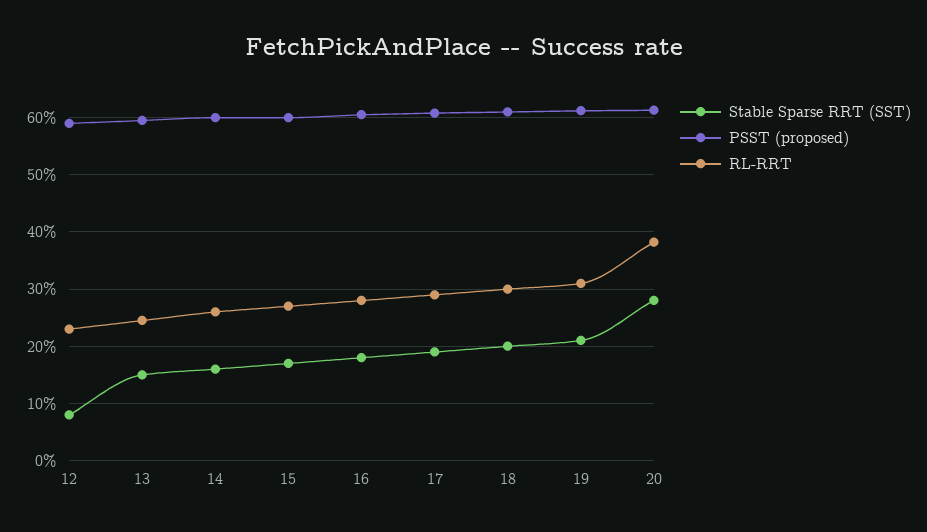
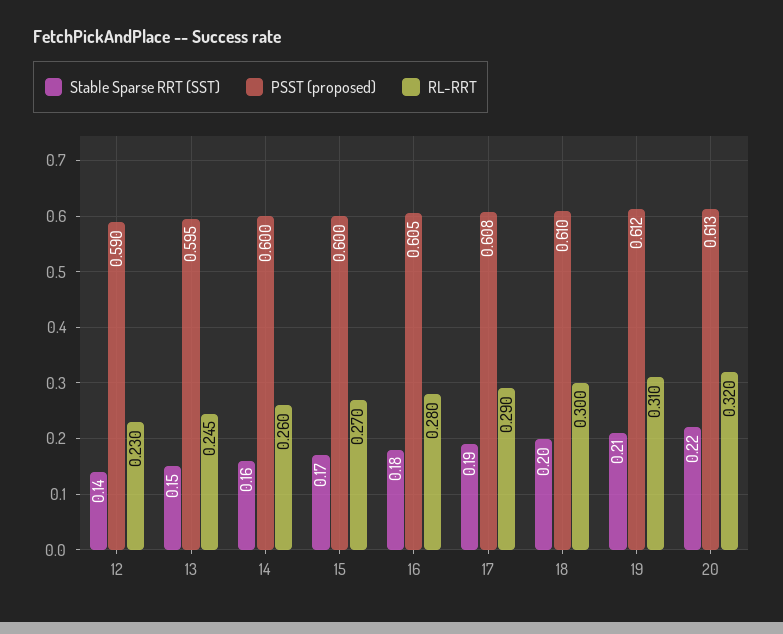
  {
    "Stable Sparse RRT (SST)": {
-     "12": 0.08,
+     "12": 0.14,
      "13": 0.15,
      "14": 0.16,
      "15": 0.17,
      "16": 0.18,
      "17": 0.19,
      "18": 0.2,
      "19": 0.21,
-     "20": 0.28
+     "20": 0.22
    },
    "PSST (proposed)": {
      "12": 0.59,
      "13": 0.595,
      "14": 0.6,
      "15": 0.6,
      "16": 0.605,
      "17": 0.608,
      "18": 0.61,
      "19": 0.612,
      "20": 0.613
    },
    "RL-RRT": {
      "12": 0.23,
      "13": 0.245,
      "14": 0.26,
      "15": 0.27,
      "16": 0.28,
      "17": 0.29,
      "18": 0.3,
      "19": 0.31,
-     "20": 0.38
+     "20": 0.32
    }
  }

